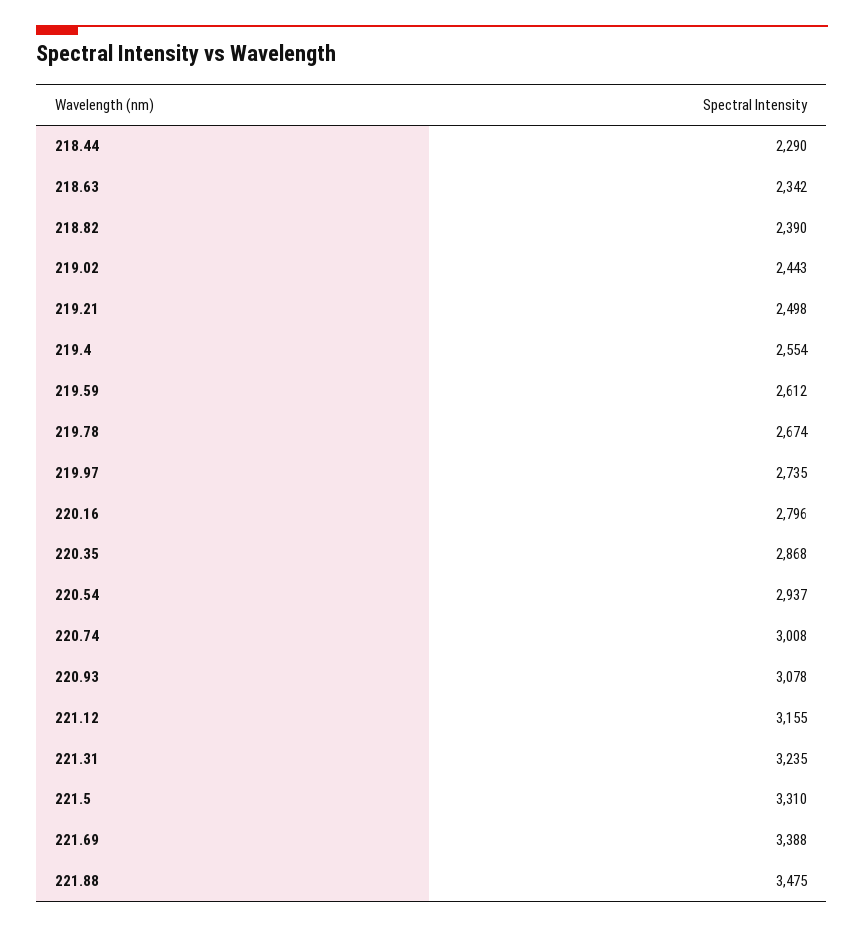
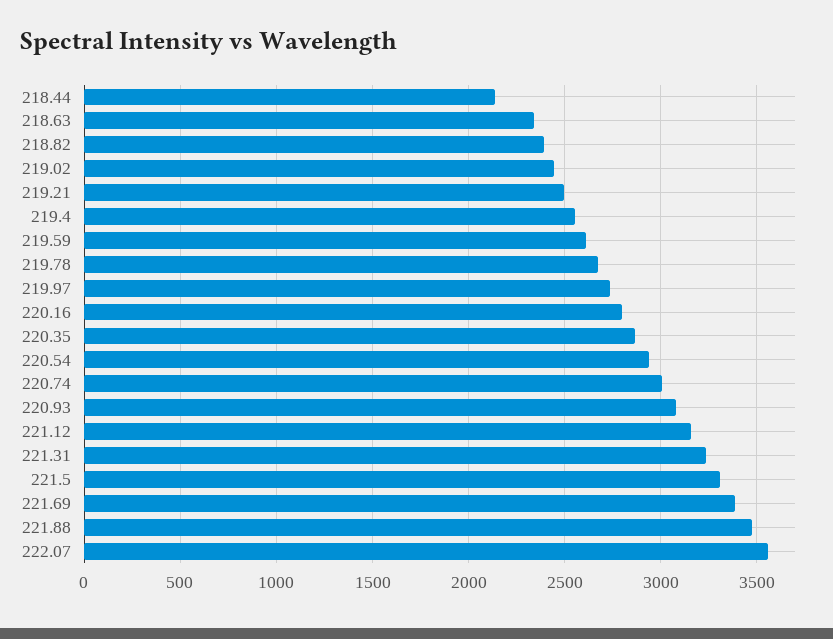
  {
-   "218.44": 2290,
+   "218.44": 2150,
    "218.63": 2342,
    "218.82": 2390,
    "219.02": 2443,
    "219.21": 2498,
    "219.4": 2554,
    "219.59": 2612,
    "219.78": 2674,
    "219.97": 2735,
    "220.16": 2796,
    "220.35": 2868,
    "220.54": 2937,
    "220.74": 3008,
    "220.93": 3078,
    "221.12": 3155,
    "221.31": 3235,
    "221.5": 3310,
    "221.69": 3388,
-   "221.88": 3475
+   "221.88": 3475,
+   "222.07": 3550
  }

